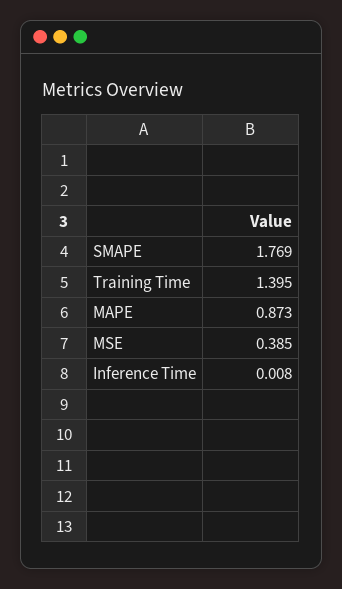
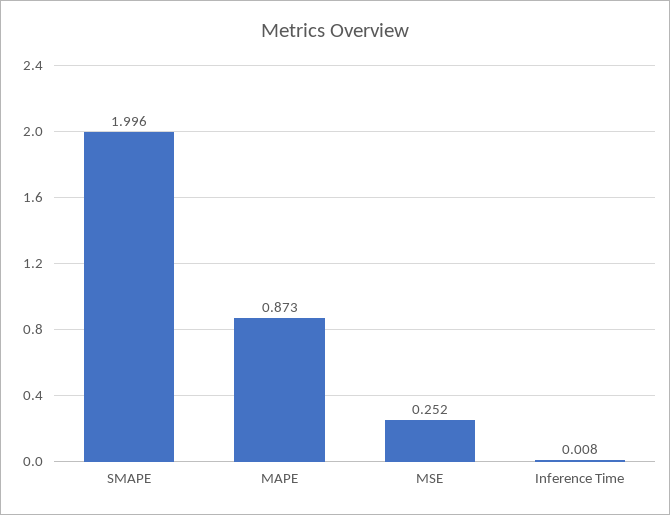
  {
-   "SMAPE": 1.769,
+   "SMAPE": 1.996,
-   "Training Time": 1.395,
    "MAPE": 0.873,
-   "MSE": 0.385,
+   "MSE": 0.252,
    "Inference Time": 0.008
  }

